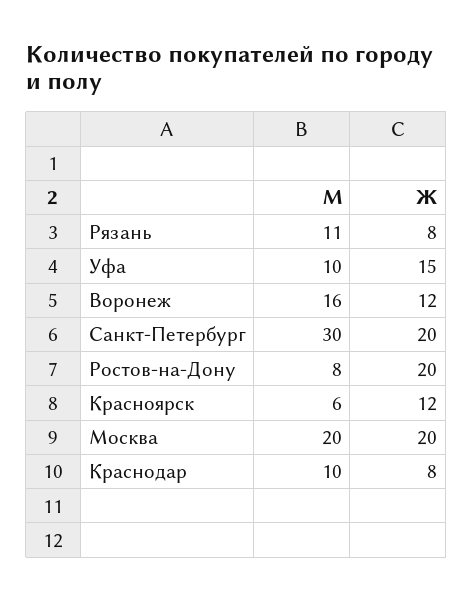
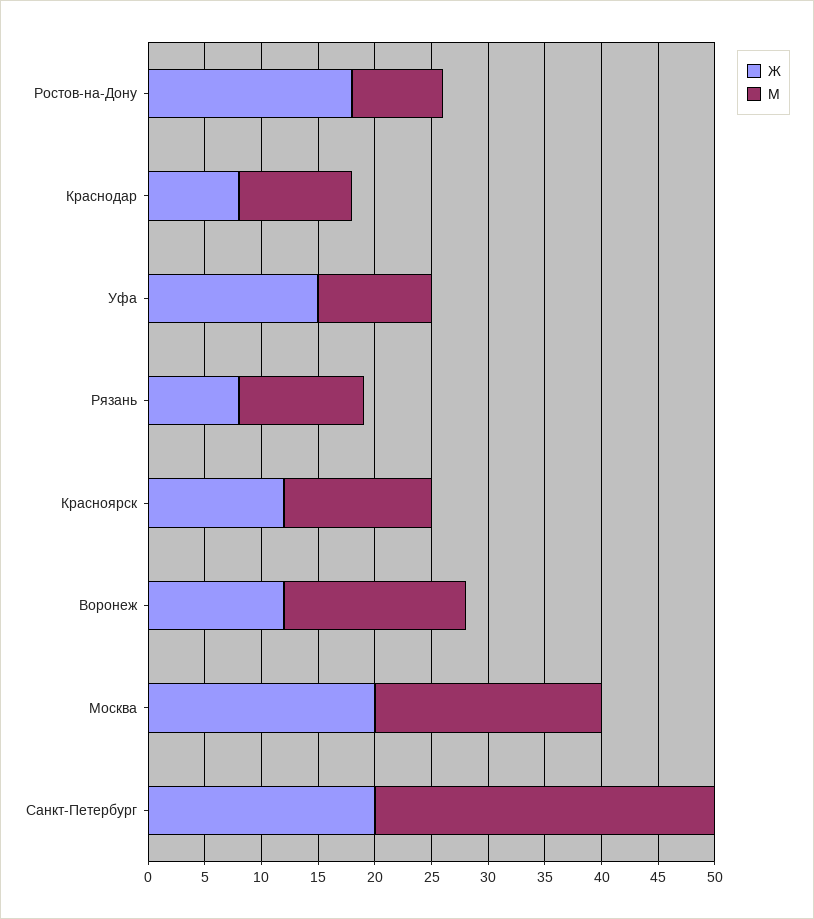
  {
    "М": {
      "Рязань": 11,
      "Уфа": 10,
      "Воронеж": 16,
      "Санкт-Петербург": 30,
      "Ростов-на-Дону": 8,
-     "Красноярск": 6,
+     "Красноярск": 13,
      "Москва": 20,
      "Краснодар": 10
    },
    "Ж": {
      "Рязань": 8,
      "Уфа": 15,
      "Воронеж": 12,
      "Санкт-Петербург": 20,
-     "Ростов-на-Дону": 20,
+     "Ростов-на-Дону": 18,
      "Красноярск": 12,
      "Москва": 20,
      "Краснодар": 8
    }
  }

